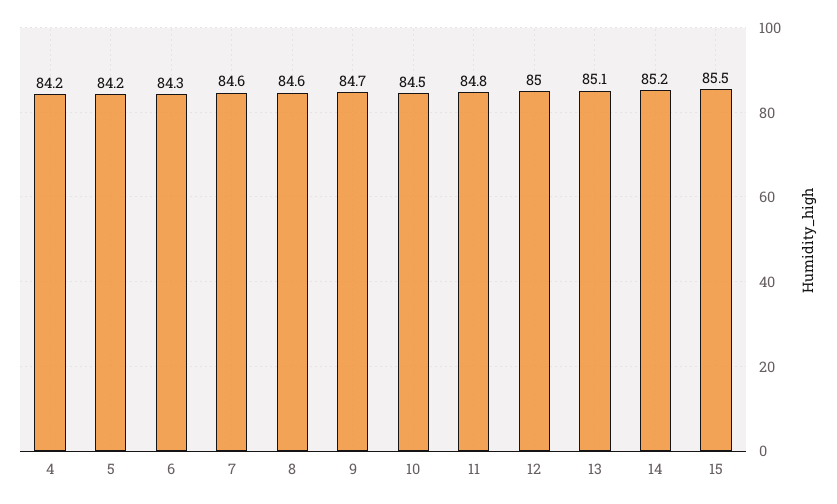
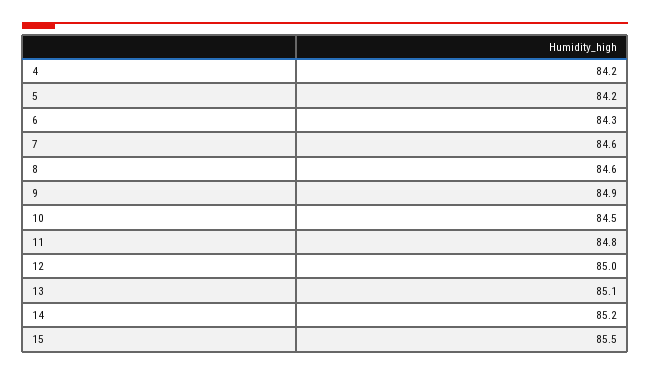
  {
    "4": 84.2,
    "5": 84.2,
    "6": 84.3,
    "7": 84.6,
    "8": 84.6,
-   "9": 84.7,
+   "9": 84.9,
    "10": 84.5,
    "11": 84.8,
    "12": 85,
    "13": 85.1,
    "14": 85.2,
    "15": 85.5
  }

